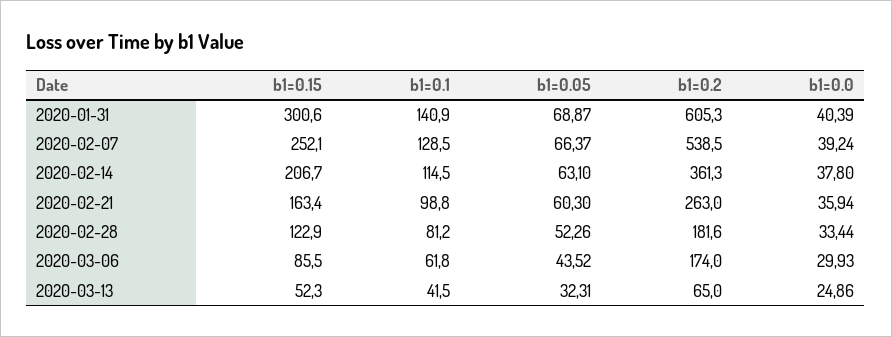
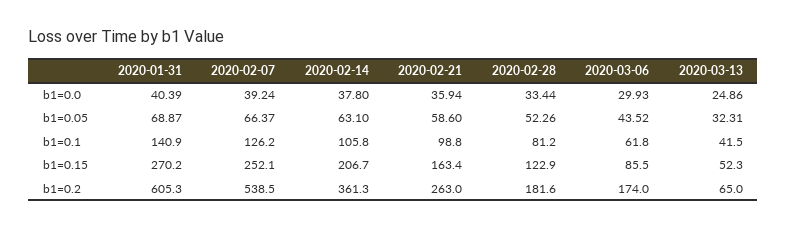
  {
    "b1=0.15": {
-     "2020-01-31": 300.6,
+     "2020-01-31": 270.2,
      "2020-02-07": 252.1,
      "2020-02-14": 206.7,
      "2020-02-21": 163.4,
      "2020-02-28": 122.9,
      "2020-03-06": 85.5,
      "2020-03-13": 52.3
    },
    "b1=0.1": {
      "2020-01-31": 140.9,
-     "2020-02-07": 128.5,
+     "2020-02-07": 126.2,
-     "2020-02-14": 114.5,
+     "2020-02-14": 105.8,
      "2020-02-21": 98.8,
      "2020-02-28": 81.2,
      "2020-03-06": 61.8,
      "2020-03-13": 41.5
    },
    "b1=0.05": {
      "2020-01-31": 68.87,
      "2020-02-07": 66.37,
      "2020-02-14": 63.1,
-     "2020-02-21": 60.3,
+     "2020-02-21": 58.6,
      "2020-02-28": 52.26,
      "2020-03-06": 43.52,
      "2020-03-13": 32.31
    },
    "b1=0.2": {
      "2020-01-31": 605.3,
      "2020-02-07": 538.5,
      "2020-02-14": 361.3,
      "2020-02-21": 263,
      "2020-02-28": 181.6,
      "2020-03-06": 174,
      "2020-03-13": 65
    },
    "b1=0.0": {
      "2020-01-31": 40.39,
      "2020-02-07": 39.24,
      "2020-02-14": 37.8,
      "2020-02-21": 35.94,
      "2020-02-28": 33.44,
      "2020-03-06": 29.93,
      "2020-03-13": 24.86
    }
  }

